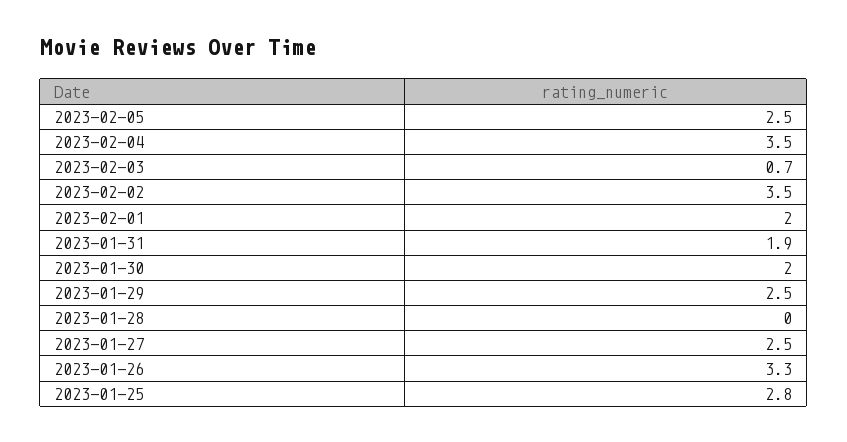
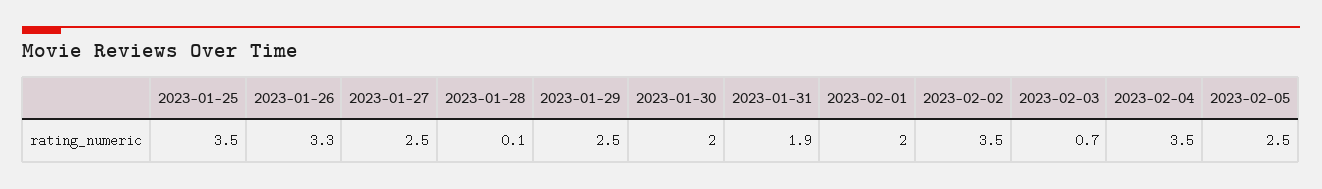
  {
    "2023-02-05": 2.5,
    "2023-02-04": 3.5,
    "2023-02-03": 0.7,
    "2023-02-02": 3.5,
    "2023-02-01": 2,
    "2023-01-31": 1.9,
    "2023-01-30": 2,
    "2023-01-29": 2.5,
-   "2023-01-28": 0,
+   "2023-01-28": 0.1,
    "2023-01-27": 2.5,
    "2023-01-26": 3.3,
-   "2023-01-25": 2.8
+   "2023-01-25": 3.5
  }

